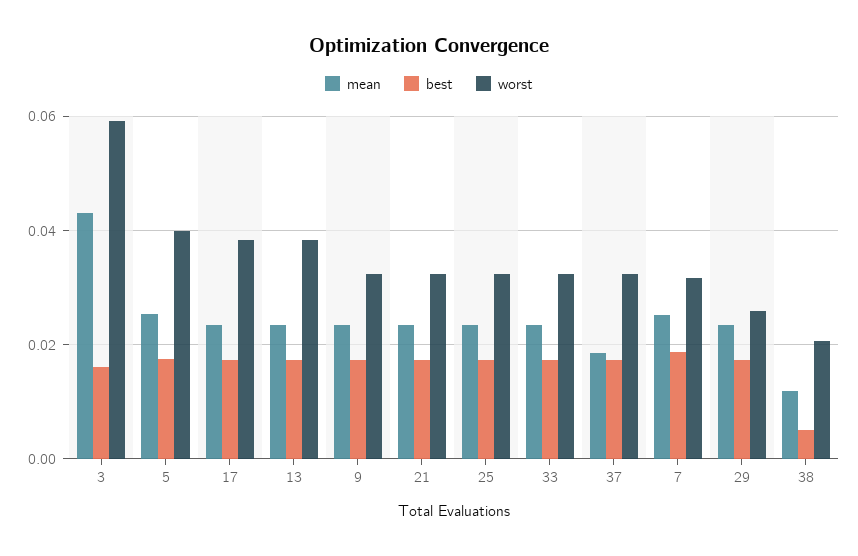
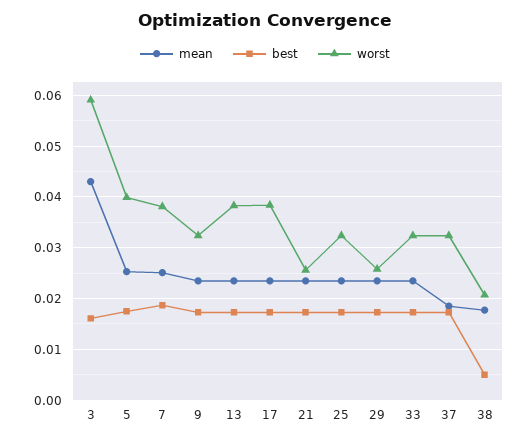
  {
    "mean": {
      "3": 0.044,
      "5": 0.026,
      "17": 0.024,
      "13": 0.024,
      "9": 0.024,
      "21": 0.024,
      "25": 0.024,
      "33": 0.024,
      "37": 0.018,
      "7": 0.026,
      "29": 0.024,
-     "38": 0.012
+     "38": 0.018
    },
    "best": {
      "3": 0.016,
      "5": 0.018,
      "17": 0.018,
      "13": 0.018,
      "9": 0.018,
      "21": 0.018,
      "25": 0.018,
      "33": 0.018,
      "37": 0.018,
      "7": 0.018,
      "29": 0.018,
      "38": 0.006
    },
    "worst": {
      "3": 0.06,
      "5": 0.04,
      "17": 0.038,
      "13": 0.038,
      "9": 0.032,
-     "21": 0.032,
+     "21": 0.026,
      "25": 0.032,
      "33": 0.032,
      "37": 0.032,
-     "7": 0.032,
+     "7": 0.038,
      "29": 0.026,
      "38": 0.02
    }
  }

